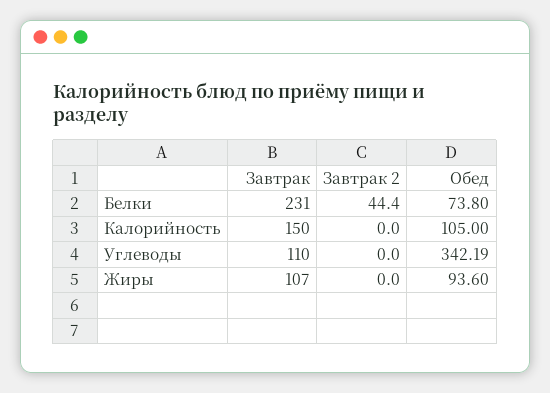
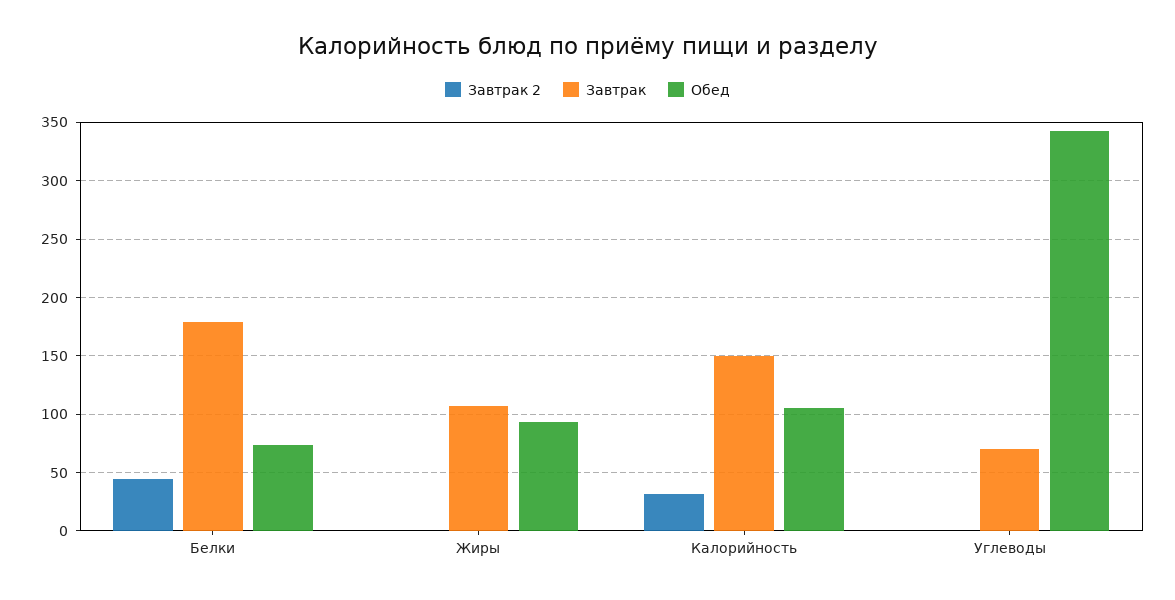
  {
    "Завтрак": {
-     "Белки": 231,
+     "Белки": 180,
      "Калорийность": 150,
-     "Углеводы": 110,
+     "Углеводы": 70,
      "Жиры": 107
    },
    "Завтрак 2": {
      "Белки": 44.4,
-     "Калорийность": 0,
+     "Калорийность": 30,
      "Углеводы": 0,
      "Жиры": 0
    },
    "Обед": {
      "Белки": 73.8,
      "Калорийность": 105,
      "Углеводы": 342.19,
      "Жиры": 93.6
    }
  }

